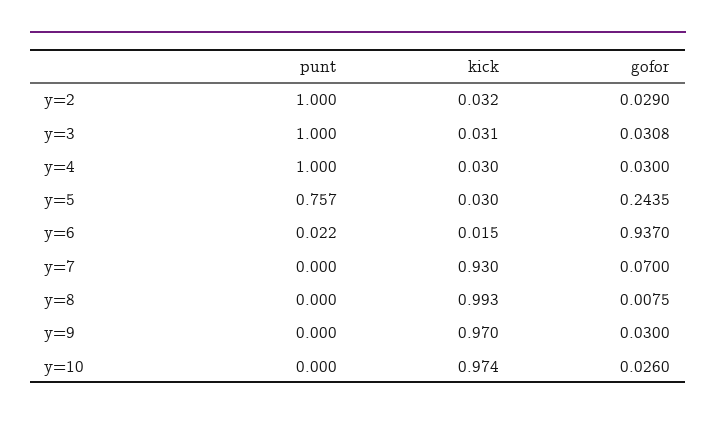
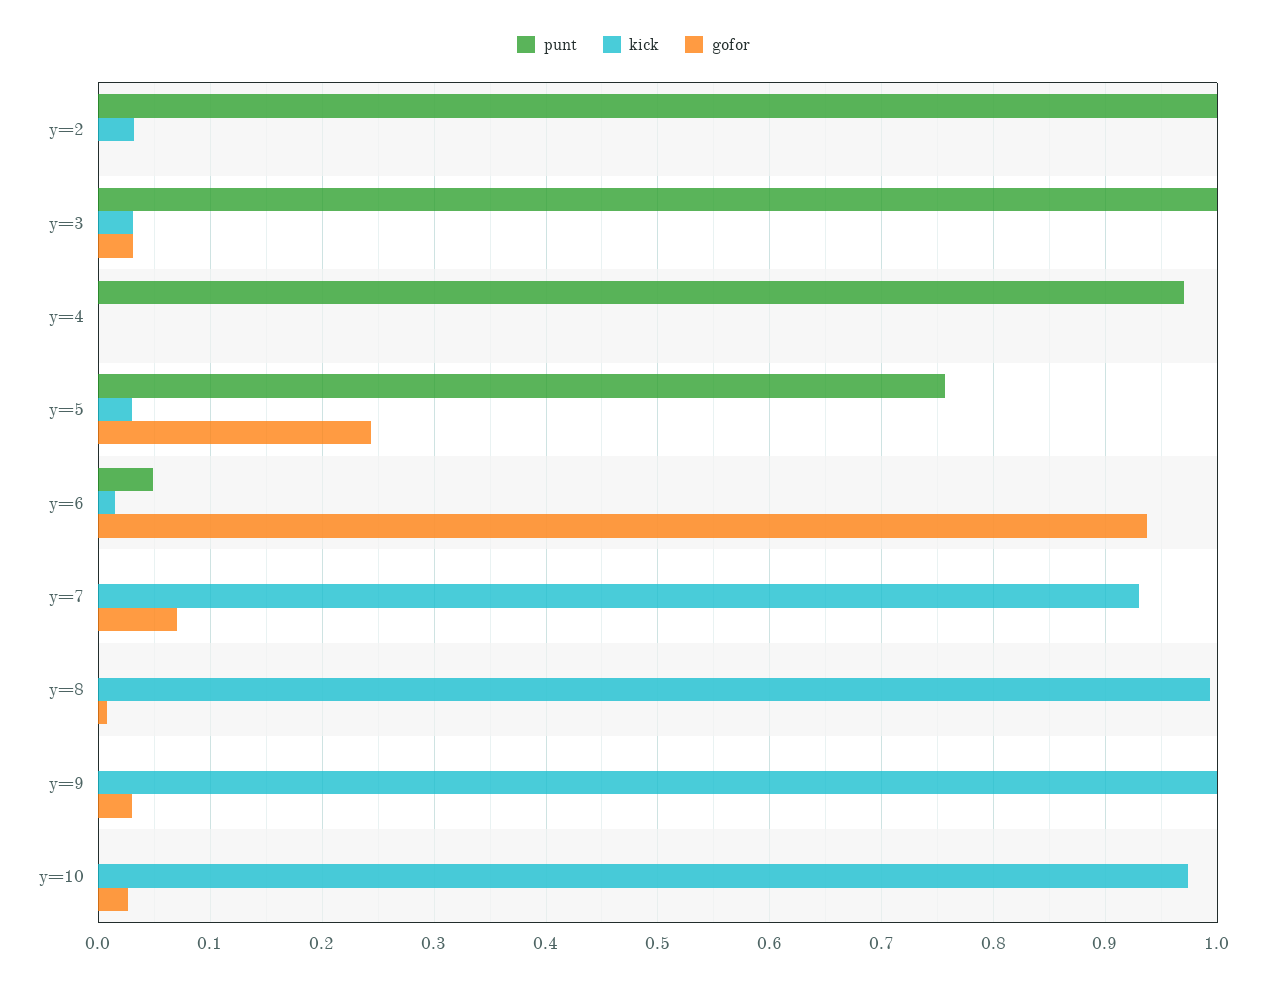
  {
    "punt": {
      "y=2": 1,
      "y=3": 1,
-     "y=4": 1,
+     "y=4": 0.97,
      "y=5": 0.757,
-     "y=6": 0.022,
+     "y=6": 0.05,
      "y=7": 0,
      "y=8": 0,
      "y=9": 0,
      "y=10": 0
    },
    "kick": {
      "y=2": 0.032,
      "y=3": 0.031,
-     "y=4": 0.03,
+     "y=4": 0,
      "y=5": 0.03,
      "y=6": 0.015,
      "y=7": 0.93,
      "y=8": 0.993,
-     "y=9": 0.97,
+     "y=9": 1,
      "y=10": 0.974
    },
    "gofor": {
-     "y=2": 0.029,
+     "y=2": 0,
      "y=3": 0.0308,
-     "y=4": 0.03,
+     "y=4": 0,
      "y=5": 0.2435,
      "y=6": 0.937,
      "y=7": 0.07,
      "y=8": 0.0075,
      "y=9": 0.03,
      "y=10": 0.026
    }
  }

